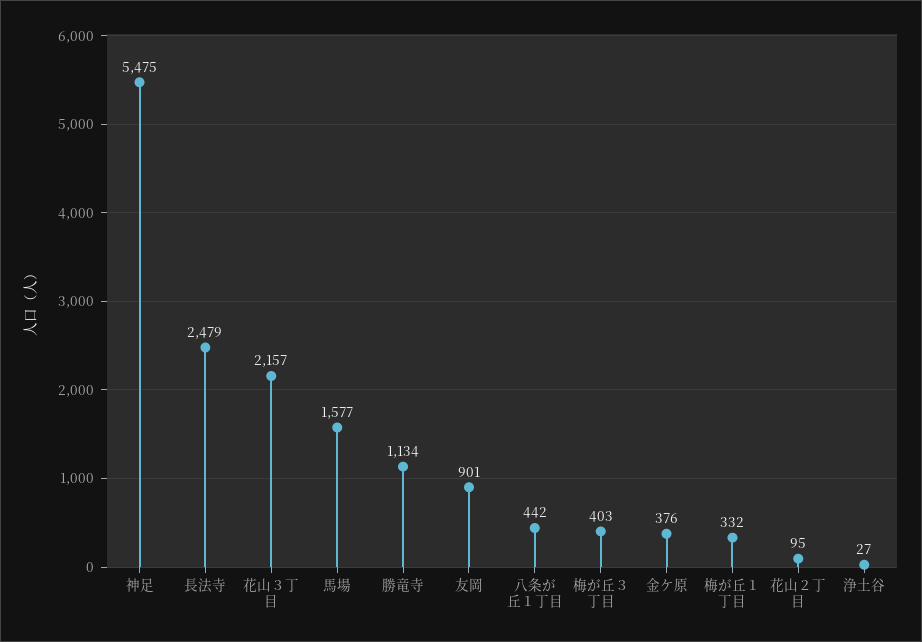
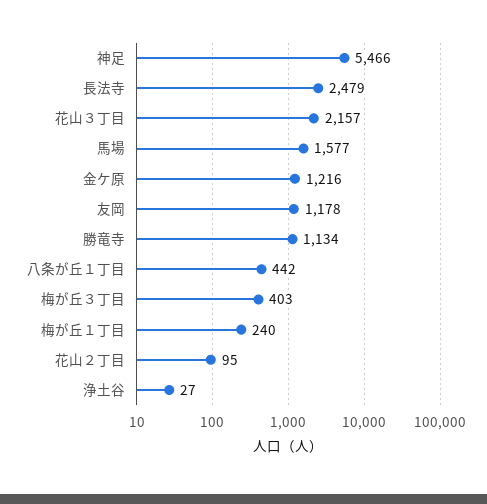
  {
-   "神足": 5475,
+   "神足": 5466,
    "長法寺": 2479,
    "花山３丁目": 2157,
    "馬場": 1577,
    "勝竜寺": 1134,
-   "友岡": 901,
+   "友岡": 1178,
    "八条が丘１丁目": 442,
    "梅が丘３丁目": 403,
-   "金ケ原": 376,
+   "金ケ原": 1216,
-   "梅が丘１丁目": 332,
+   "梅が丘１丁目": 240,
    "花山２丁目": 95,
    "浄土谷": 27
  }

